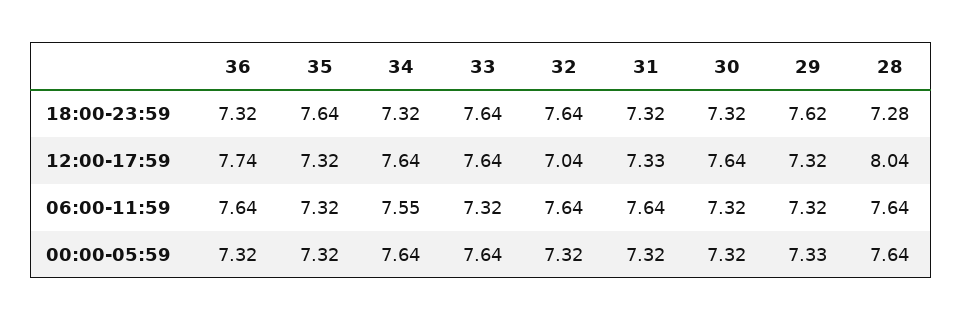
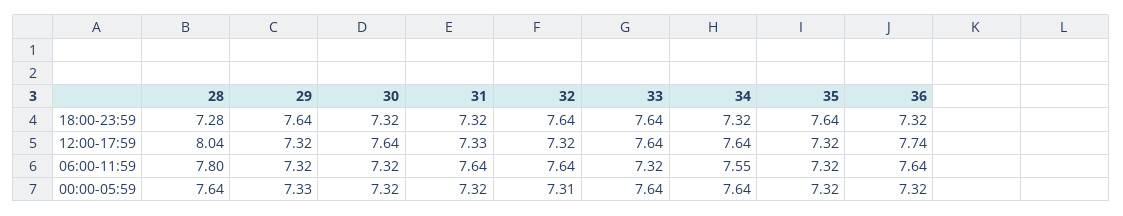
  {
    "36": {
      "18:00-23:59": 7.32,
      "12:00-17:59": 7.74,
      "06:00-11:59": 7.64,
      "00:00-05:59": 7.32
    },
    "35": {
      "18:00-23:59": 7.64,
      "12:00-17:59": 7.32,
      "06:00-11:59": 7.32,
      "00:00-05:59": 7.32
    },
    "34": {
      "18:00-23:59": 7.32,
      "12:00-17:59": 7.64,
      "06:00-11:59": 7.55,
      "00:00-05:59": 7.64
    },
    "33": {
      "18:00-23:59": 7.64,
      "12:00-17:59": 7.64,
      "06:00-11:59": 7.32,
      "00:00-05:59": 7.64
    },
    "32": {
      "18:00-23:59": 7.64,
-     "12:00-17:59": 7.04,
+     "12:00-17:59": 7.32,
      "06:00-11:59": 7.64,
-     "00:00-05:59": 7.32
+     "00:00-05:59": 7.31
    },
    "31": {
      "18:00-23:59": 7.32,
      "12:00-17:59": 7.33,
      "06:00-11:59": 7.64,
      "00:00-05:59": 7.32
    },
    "30": {
      "18:00-23:59": 7.32,
      "12:00-17:59": 7.64,
      "06:00-11:59": 7.32,
      "00:00-05:59": 7.32
    },
    "29": {
-     "18:00-23:59": 7.62,
+     "18:00-23:59": 7.64,
      "12:00-17:59": 7.32,
      "06:00-11:59": 7.32,
      "00:00-05:59": 7.33
    },
    "28": {
      "18:00-23:59": 7.28,
      "12:00-17:59": 8.04,
-     "06:00-11:59": 7.64,
+     "06:00-11:59": 7.8,
      "00:00-05:59": 7.64
    }
  }

